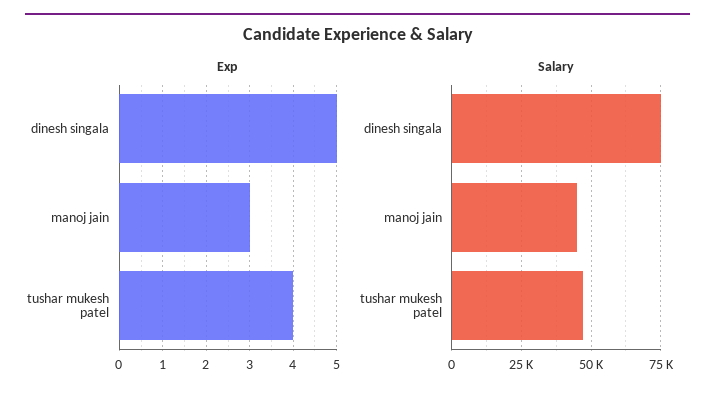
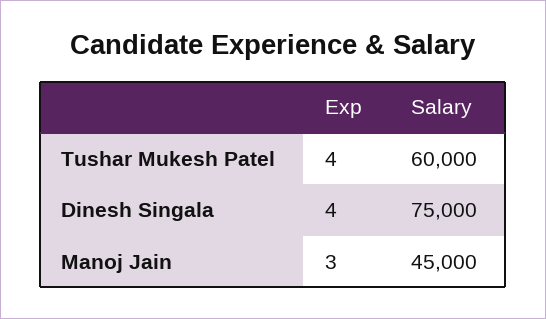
  {
    "Exp": {
-     "dinesh singala": 5,
+     "dinesh singala": 4,
      "manoj jain": 3,
      "tushar mukesh patel": 4
    },
    "Salary": {
      "dinesh singala": 75000,
      "manoj jain": 45000,
-     "tushar mukesh patel": 47500
+     "tushar mukesh patel": 60000
    }
  }

